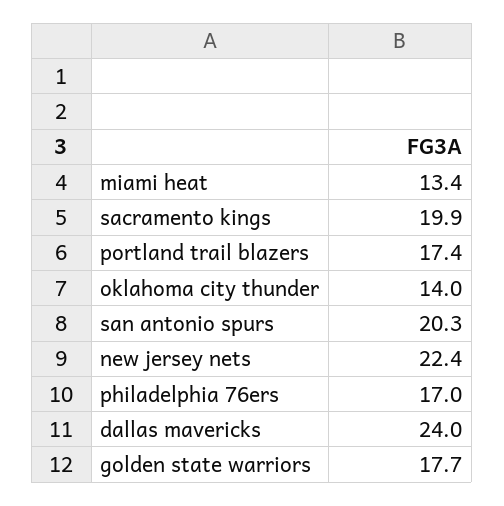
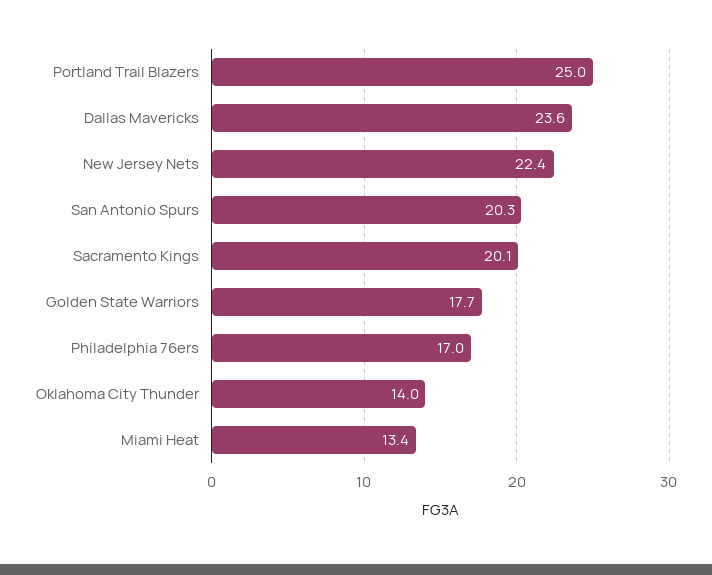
  {
    "miami heat": 13.4,
-   "sacramento kings": 19.9,
+   "sacramento kings": 20.1,
-   "portland trail blazers": 17.4,
+   "portland trail blazers": 25,
    "oklahoma city thunder": 14,
    "san antonio spurs": 20.3,
    "new jersey nets": 22.4,
    "philadelphia 76ers": 17,
-   "dallas mavericks": 24,
+   "dallas mavericks": 23.6,
    "golden state warriors": 17.7
  }

